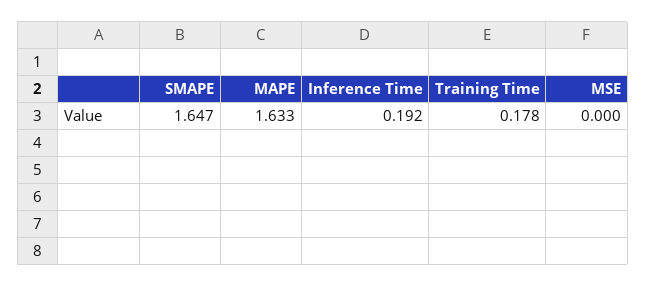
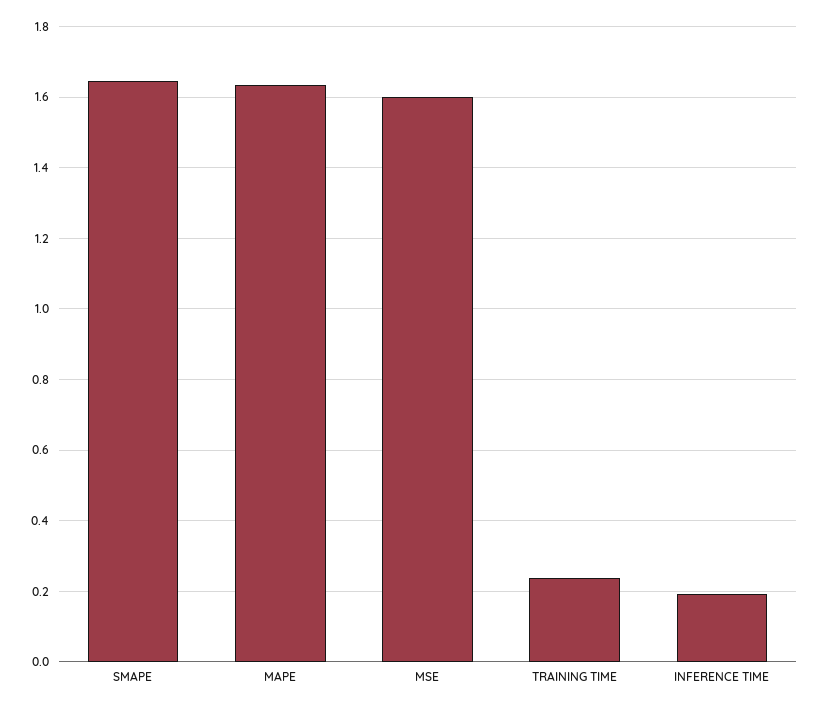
  {
    "SMAPE": 1.647,
    "MAPE": 1.633,
    "Inference Time": 0.192,
-   "Training Time": 0.178,
+   "Training Time": 0.24,
-   "MSE": 0
+   "MSE": 1.6
  }

